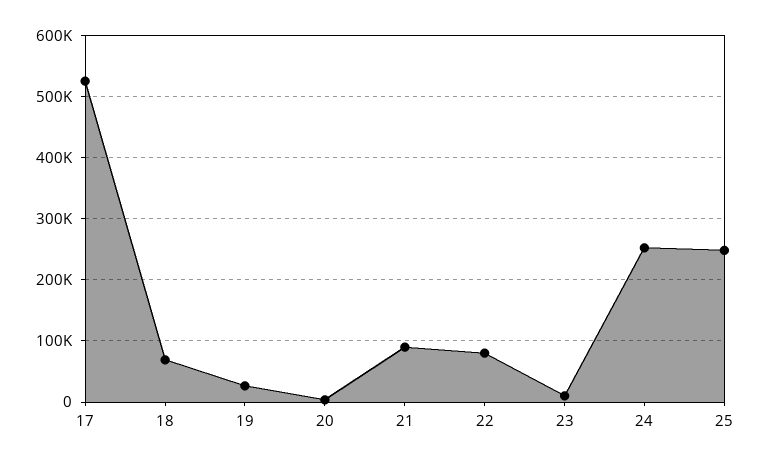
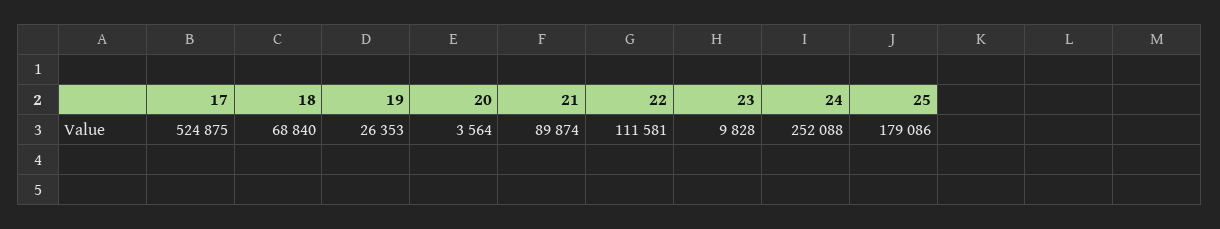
  {
    "17": 524875,
    "18": 68840,
    "19": 26353,
    "20": 3564,
    "21": 89874,
-   "22": 80000,
+   "22": 111581,
    "23": 9828,
    "24": 252088,
-   "25": 250000
+   "25": 179086
  }

